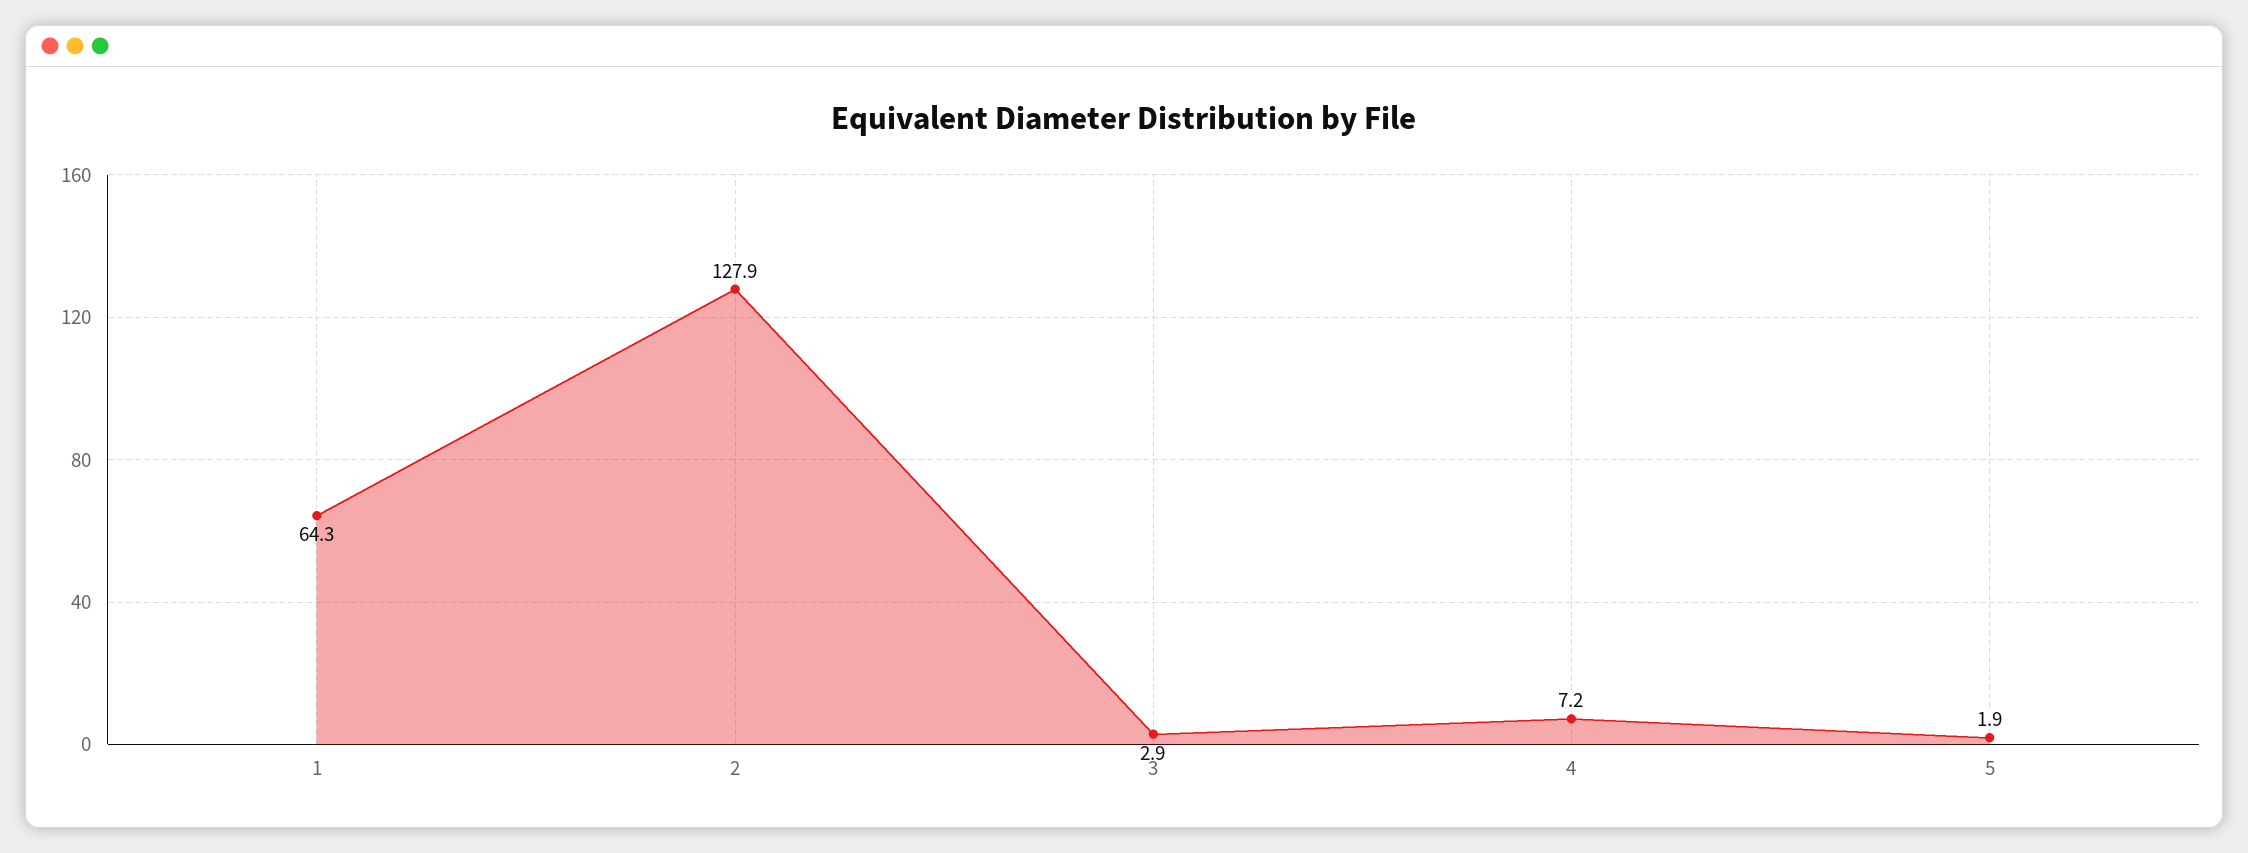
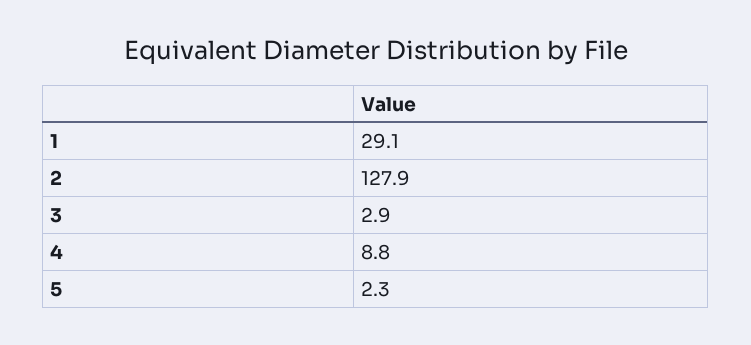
  {
-   "1": 64.3,
+   "1": 29.1,
    "2": 127.9,
    "3": 2.9,
-   "4": 7.2,
+   "4": 8.8,
-   "5": 1.9
+   "5": 2.3
  }

